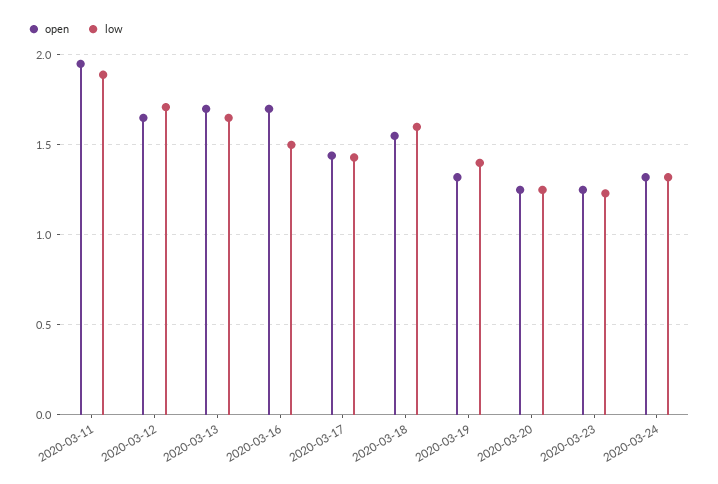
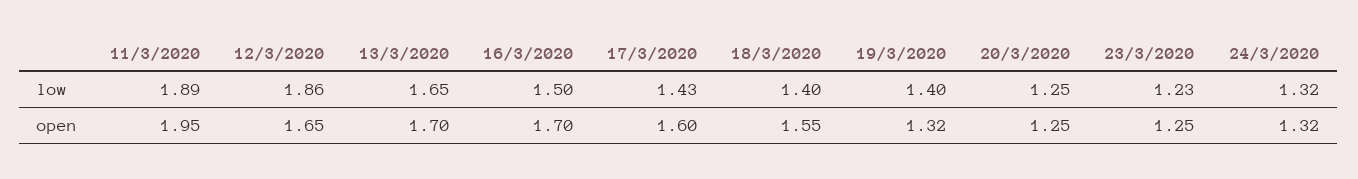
  {
    "open": {
      "2020-03-11": 1.95,
      "2020-03-12": 1.65,
      "2020-03-13": 1.7,
      "2020-03-16": 1.7,
-     "2020-03-17": 1.45,
+     "2020-03-17": 1.6,
      "2020-03-18": 1.55,
      "2020-03-19": 1.32,
      "2020-03-20": 1.25,
      "2020-03-23": 1.25,
      "2020-03-24": 1.32
    },
    "low": {
      "2020-03-11": 1.89,
-     "2020-03-12": 1.7,
+     "2020-03-12": 1.86,
      "2020-03-13": 1.65,
      "2020-03-16": 1.5,
      "2020-03-17": 1.43,
-     "2020-03-18": 1.6,
+     "2020-03-18": 1.4,
      "2020-03-19": 1.4,
      "2020-03-20": 1.25,
      "2020-03-23": 1.23,
      "2020-03-24": 1.32
    }
  }

